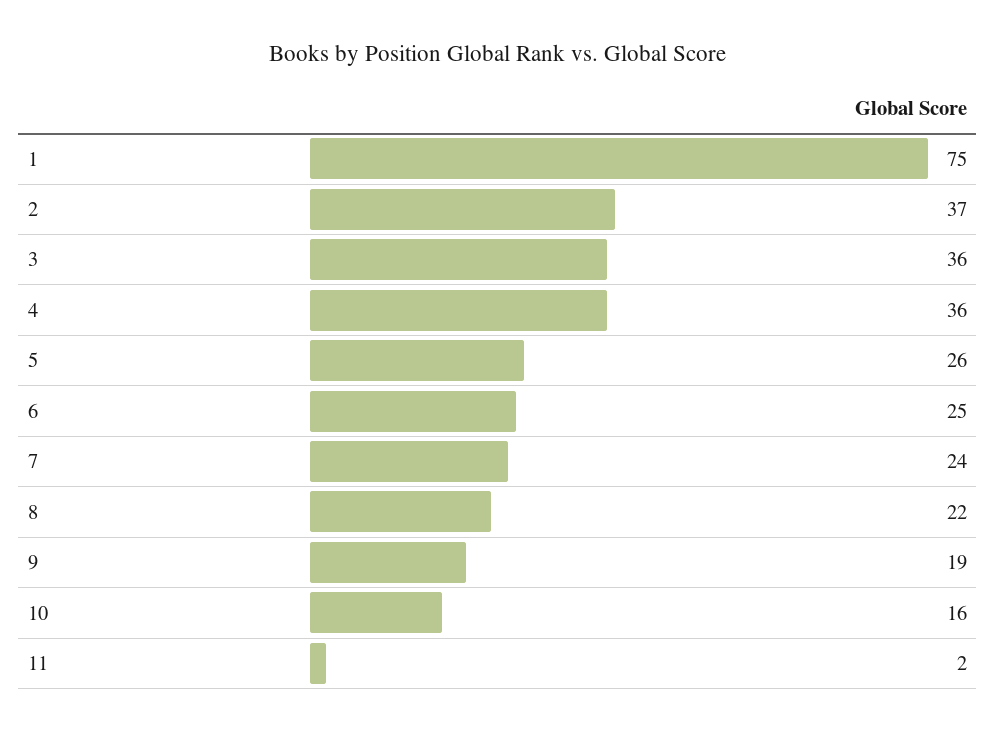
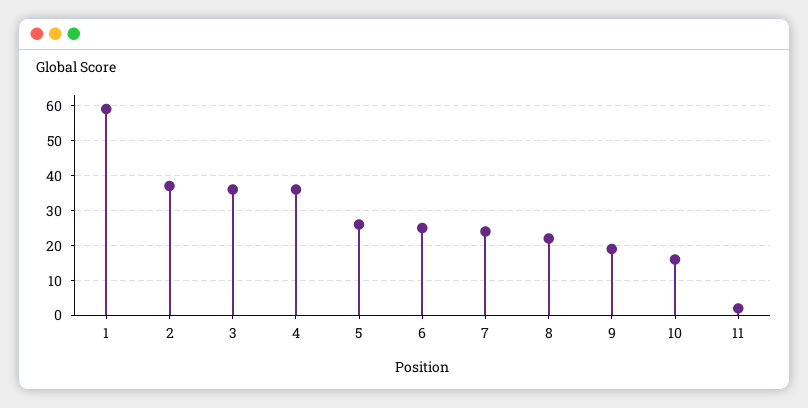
  {
-   "1": 75,
+   "1": 60,
    "2": 37,
    "3": 36,
    "4": 36,
    "5": 26,
    "6": 25,
    "7": 24,
    "8": 22,
    "9": 19,
    "10": 16,
    "11": 2
  }

